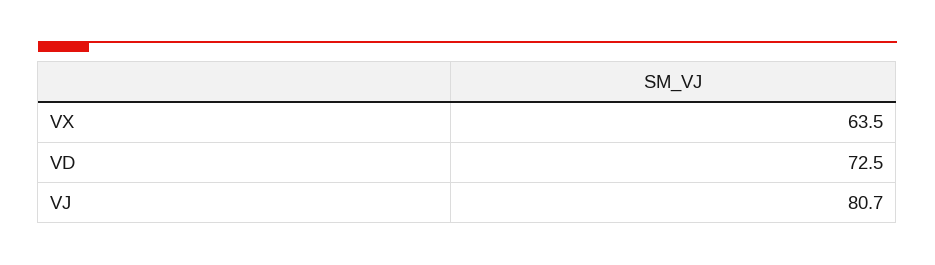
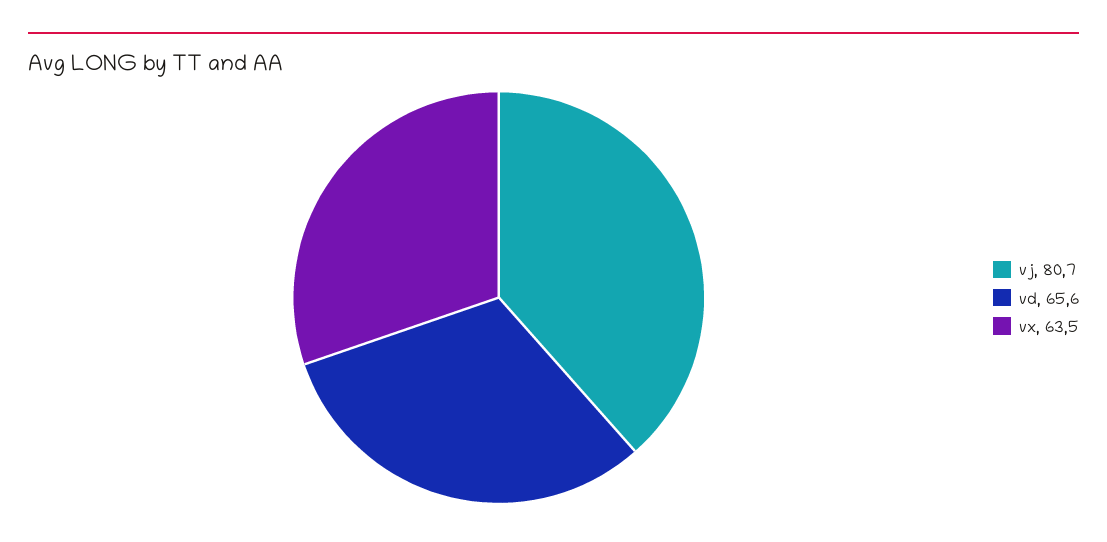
  {
    "VX": 63.5,
-   "VD": 72.5,
+   "VD": 65.6,
    "VJ": 80.7
  }

